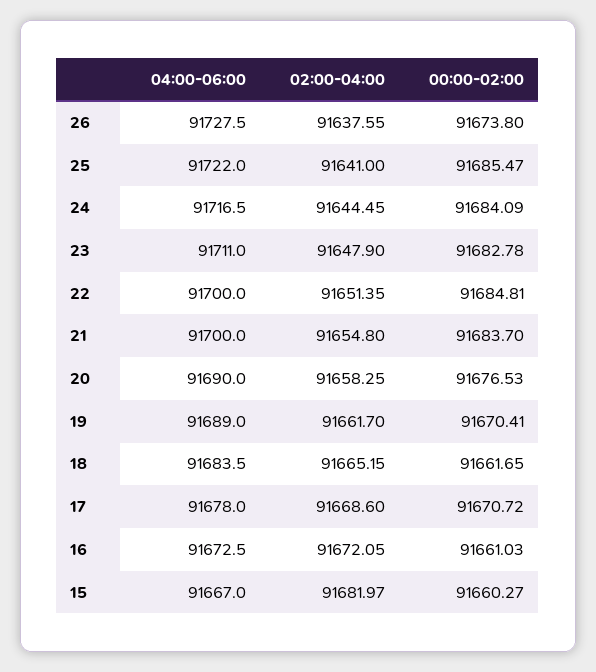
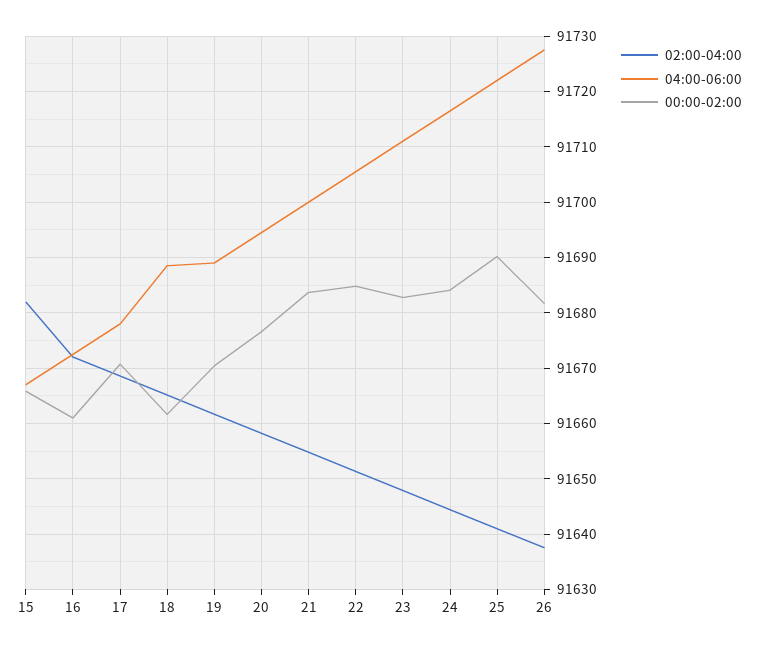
  {
    "04:00-06:00": {
      "26": 91727.5,
      "25": 91722,
      "24": 91716.5,
      "23": 91711,
-     "22": 91700,
+     "22": 91706,
      "21": 91700,
-     "20": 91690,
+     "20": 91694,
      "19": 91689,
-     "18": 91683.5,
+     "18": 91688,
      "17": 91678,
      "16": 91672.5,
      "15": 91667
    },
    "02:00-04:00": {
      "26": 91637.55,
      "25": 91641,
      "24": 91644.45,
      "23": 91647.9,
      "22": 91651.35,
      "21": 91654.8,
      "20": 91658.25,
      "19": 91661.7,
      "18": 91665.15,
      "17": 91668.6,
      "16": 91672.05,
      "15": 91681.97
    },
    "00:00-02:00": {
-     "26": 91673.8,
+     "26": 91682,
-     "25": 91685.47,
+     "25": 91690,
      "24": 91684.09,
      "23": 91682.78,
      "22": 91684.81,
      "21": 91683.7,
      "20": 91676.53,
      "19": 91670.41,
      "18": 91661.65,
      "17": 91670.72,
      "16": 91661.03,
-     "15": 91660.27
+     "15": 91666
    }
  }

